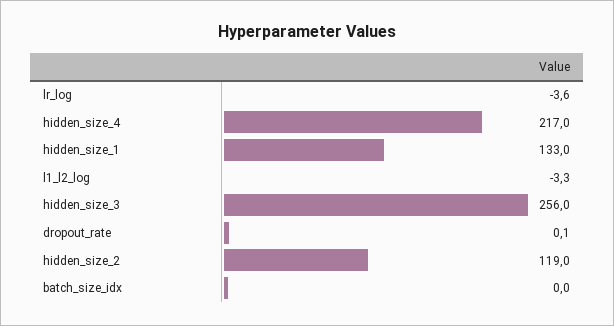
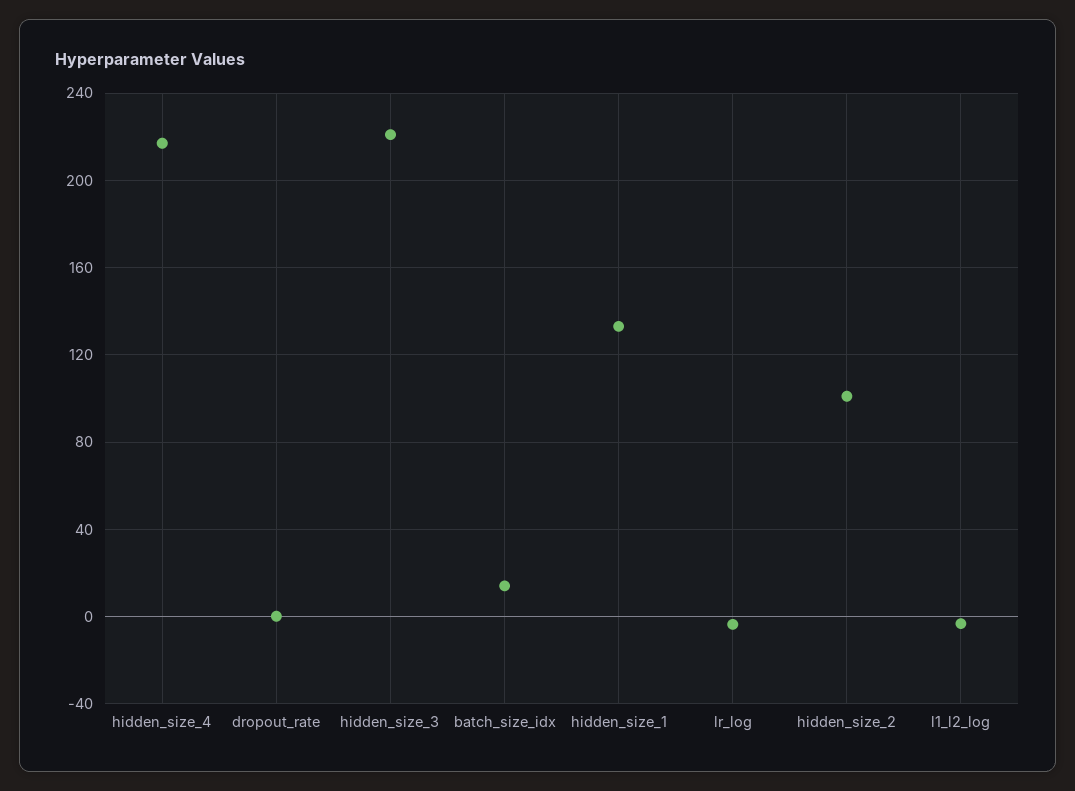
  {
    "lr_log": -3.6,
    "hidden_size_4": 217,
    "hidden_size_1": 133,
    "l1_l2_log": -3.3,
-   "hidden_size_3": 256,
+   "hidden_size_3": 220,
    "dropout_rate": 0.1,
-   "hidden_size_2": 119,
+   "hidden_size_2": 100,
-   "batch_size_idx": 0
+   "batch_size_idx": 15
  }

